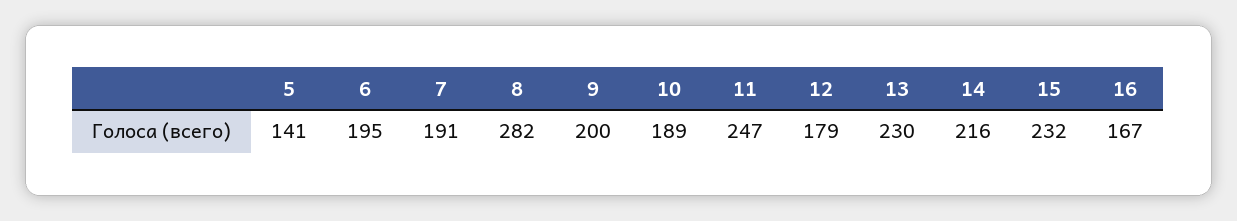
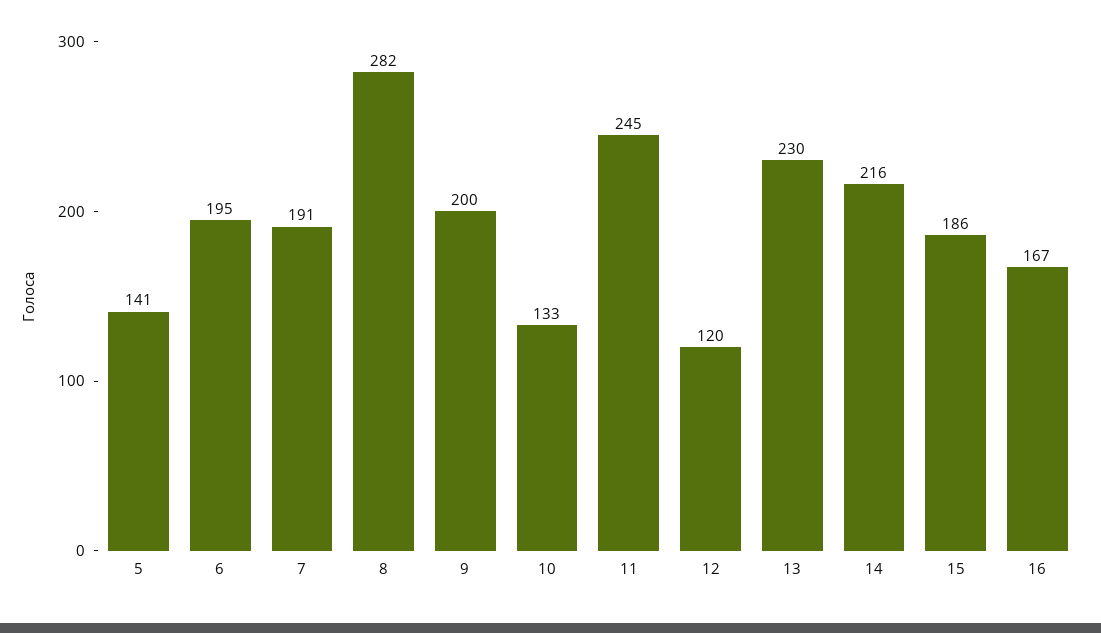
  {
    "5": 141,
    "6": 195,
    "7": 191,
    "8": 282,
    "9": 200,
-   "10": 189,
+   "10": 133,
-   "11": 247,
+   "11": 245,
-   "12": 179,
+   "12": 120,
    "13": 230,
    "14": 216,
-   "15": 232,
+   "15": 186,
    "16": 167
  }

